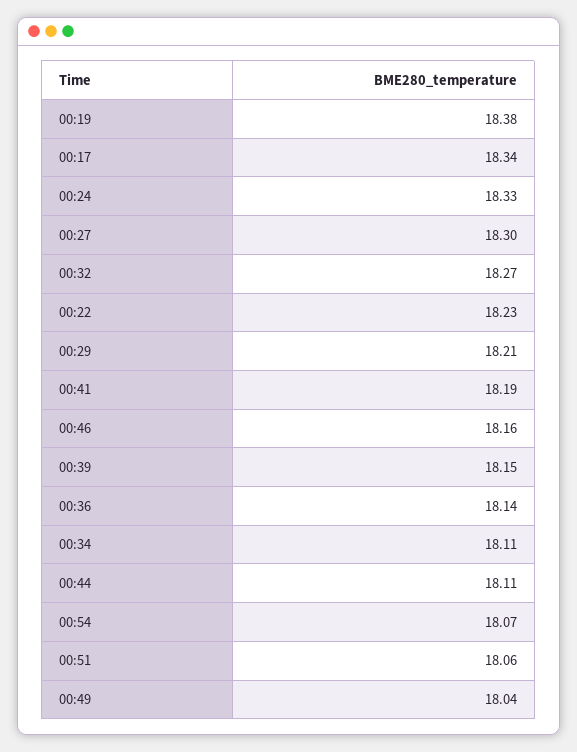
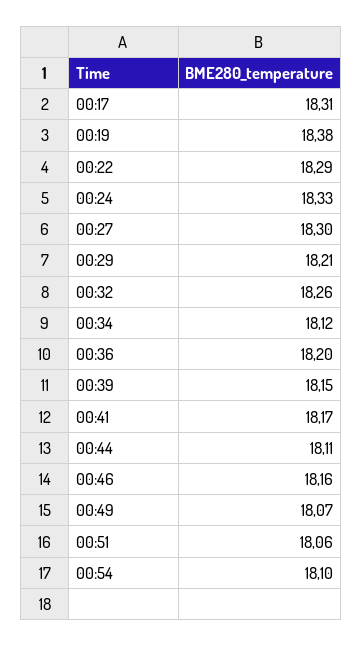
  {
    "00:19": 18.38,
-   "00:17": 18.34,
+   "00:17": 18.31,
    "00:24": 18.33,
    "00:27": 18.3,
-   "00:32": 18.27,
+   "00:32": 18.26,
-   "00:22": 18.23,
+   "00:22": 18.29,
    "00:29": 18.21,
-   "00:41": 18.19,
+   "00:41": 18.17,
    "00:46": 18.16,
    "00:39": 18.15,
-   "00:36": 18.14,
+   "00:36": 18.2,
-   "00:34": 18.11,
+   "00:34": 18.12,
    "00:44": 18.11,
-   "00:54": 18.07,
+   "00:54": 18.1,
    "00:51": 18.06,
-   "00:49": 18.04
+   "00:49": 18.07
  }

